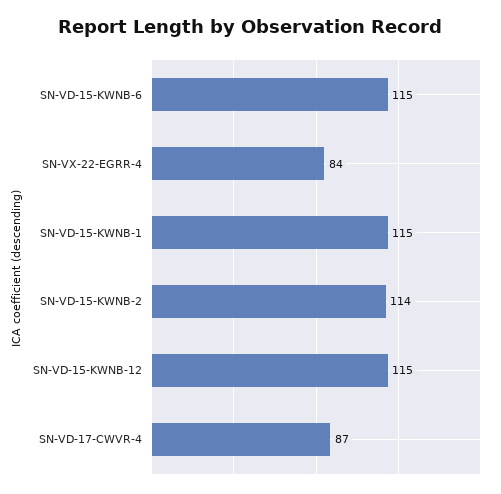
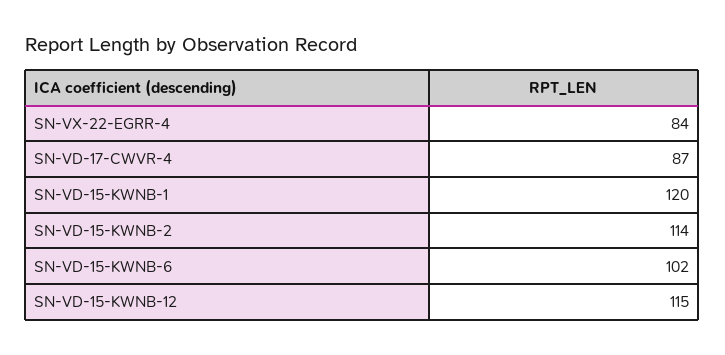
  {
-   "SN-VD-15-KWNB-6": 115,
+   "SN-VD-15-KWNB-6": 102,
    "SN-VX-22-EGRR-4": 84,
-   "SN-VD-15-KWNB-1": 115,
+   "SN-VD-15-KWNB-1": 120,
    "SN-VD-15-KWNB-2": 114,
    "SN-VD-15-KWNB-12": 115,
    "SN-VD-17-CWVR-4": 87
  }

